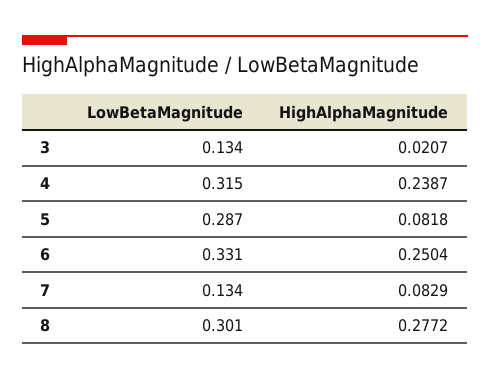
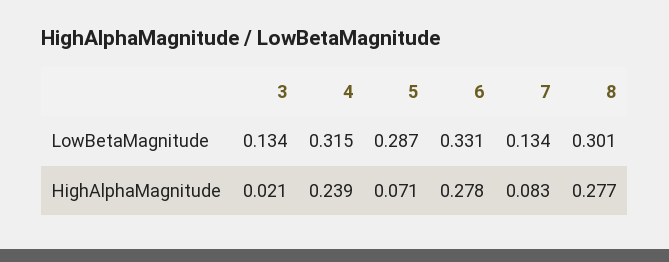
  {
    "LowBetaMagnitude": {
      "3": 0.134,
      "4": 0.315,
      "5": 0.287,
      "6": 0.331,
      "7": 0.134,
      "8": 0.301
    },
    "HighAlphaMagnitude": {
      "3": 0.0207,
      "4": 0.2387,
-     "5": 0.0818,
+     "5": 0.071,
-     "6": 0.2504,
+     "6": 0.278,
      "7": 0.0829,
      "8": 0.2772
    }
  }

